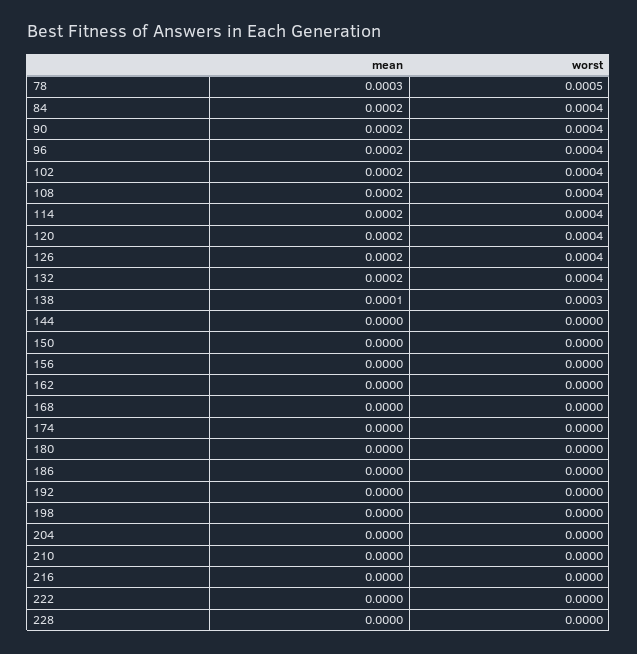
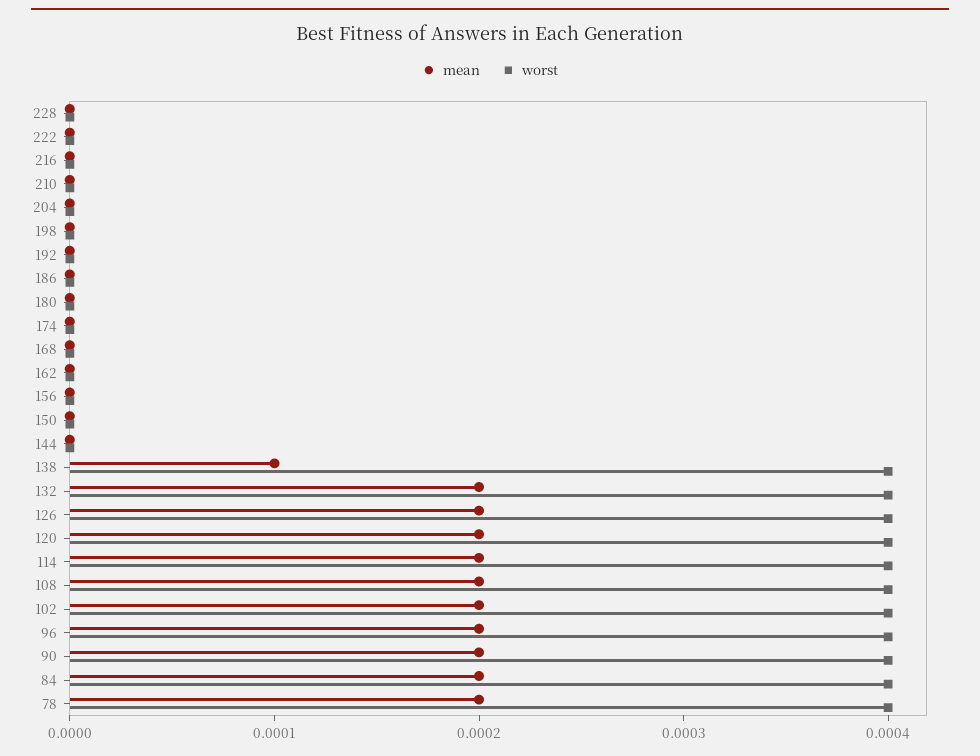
  {
    "mean": {
-     "78": 0.0003,
+     "78": 0.0002,
      "84": 0.0002,
      "90": 0.0002,
      "96": 0.0002,
      "102": 0.0002,
      "108": 0.0002,
      "114": 0.0002,
      "120": 0.0002,
      "126": 0.0002,
      "132": 0.0002,
      "138": 0.0001,
      "144": 0,
      "150": 0,
      "156": 0,
      "162": 0,
      "168": 0,
      "174": 0,
      "180": 0,
      "186": 0,
      "192": 0,
      "198": 0,
      "204": 0,
      "210": 0,
      "216": 0,
      "222": 0,
      "228": 0
    },
    "worst": {
-     "78": 0.0005,
+     "78": 0.0004,
      "84": 0.0004,
      "90": 0.0004,
      "96": 0.0004,
      "102": 0.0004,
      "108": 0.0004,
      "114": 0.0004,
      "120": 0.0004,
      "126": 0.0004,
      "132": 0.0004,
-     "138": 0.0003,
+     "138": 0.0004,
      "144": 0,
      "150": 0,
      "156": 0,
      "162": 0,
      "168": 0,
      "174": 0,
      "180": 0,
      "186": 0,
      "192": 0,
      "198": 0,
      "204": 0,
      "210": 0,
      "216": 0,
      "222": 0,
      "228": 0
    }
  }

